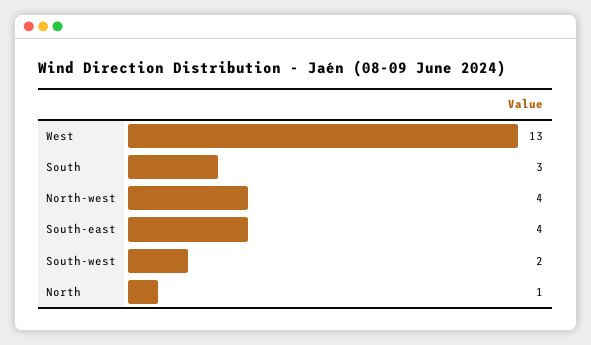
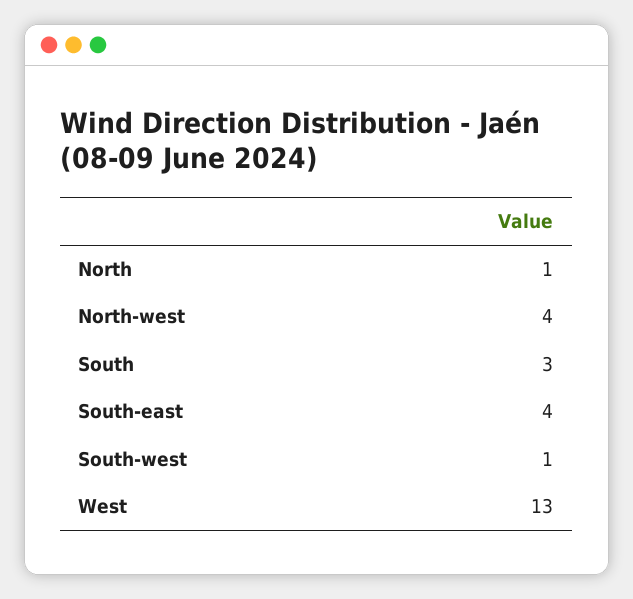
  {
    "West": 13,
    "South": 3,
    "North-west": 4,
    "South-east": 4,
-   "South-west": 2,
+   "South-west": 1,
    "North": 1
  }

